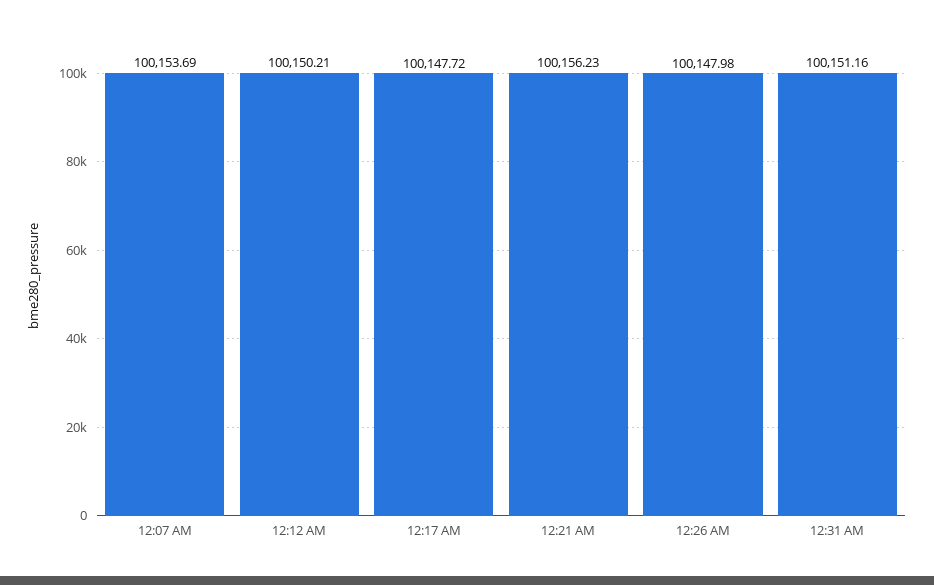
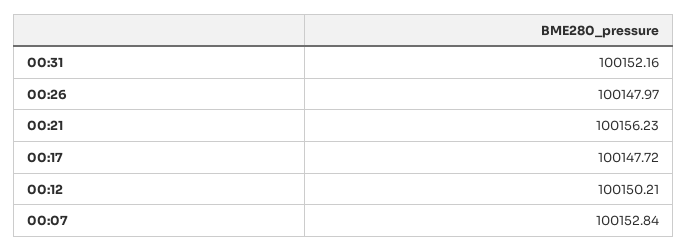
  {
-   "12:07 AM": 100153.69,
+   "12:07 AM": 100152.84,
    "12:12 AM": 100150.21,
    "12:17 AM": 100147.72,
    "12:21 AM": 100156.23,
-   "12:26 AM": 100147.98,
+   "12:26 AM": 100147.97,
-   "12:31 AM": 100151.16
+   "12:31 AM": 100152.16
  }

